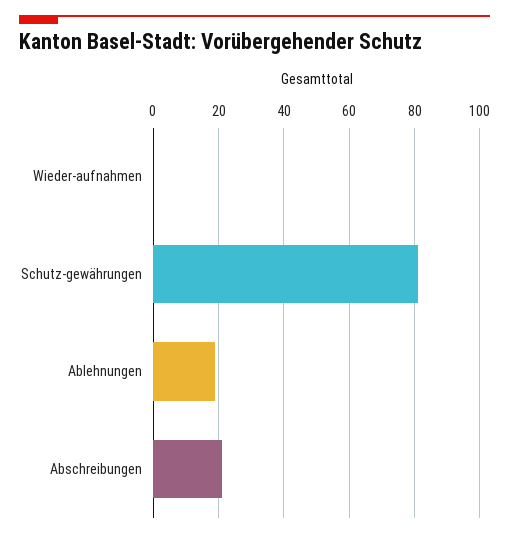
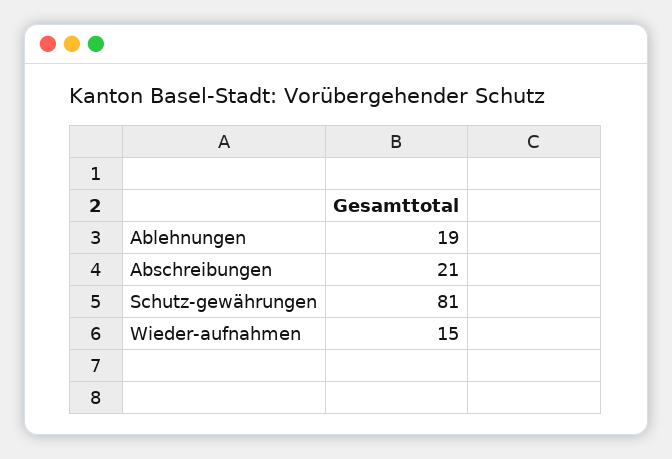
  {
-   "Wieder-aufnahmen": 0,
+   "Wieder-aufnahmen": 15,
    "Schutz-gewährungen": 81,
    "Ablehnungen": 19,
    "Abschreibungen": 21
  }

